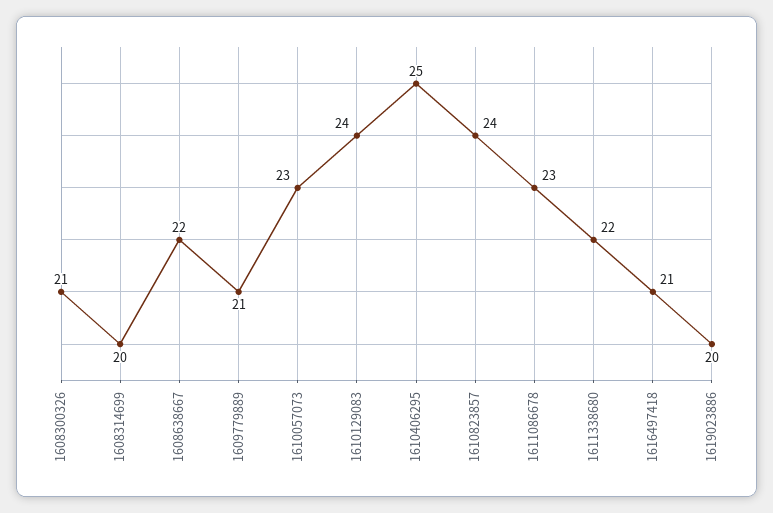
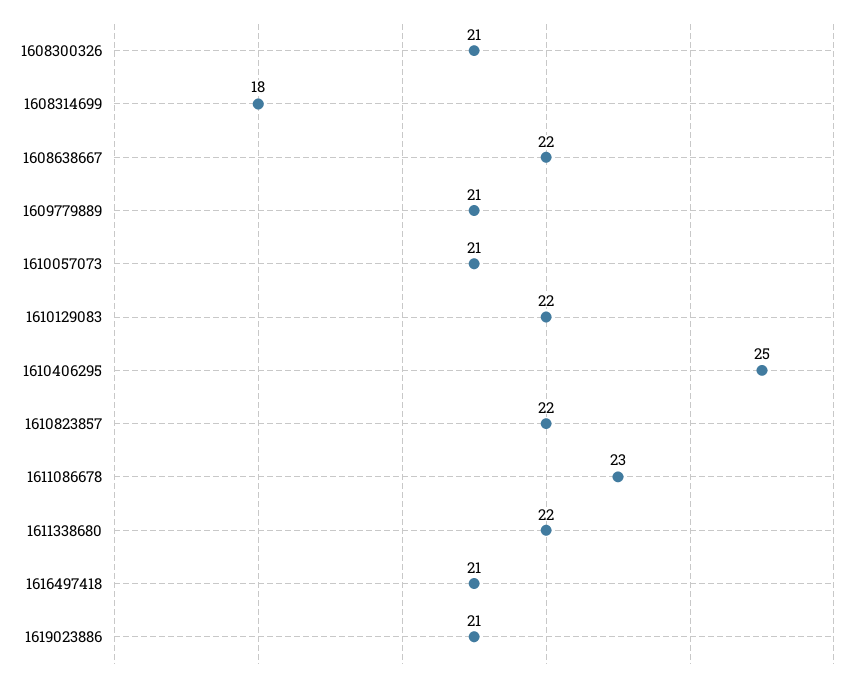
  {
    "1608300326": 21,
-   "1608314699": 20,
+   "1608314699": 18,
    "1608638667": 22,
    "1609779889": 21,
-   "1610057073": 23,
+   "1610057073": 21,
-   "1610129083": 24,
+   "1610129083": 22,
    "1610406295": 25,
-   "1610823857": 24,
+   "1610823857": 22,
    "1611086678": 23,
    "1611338680": 22,
    "1616497418": 21,
-   "1619023886": 20
+   "1619023886": 21
  }

